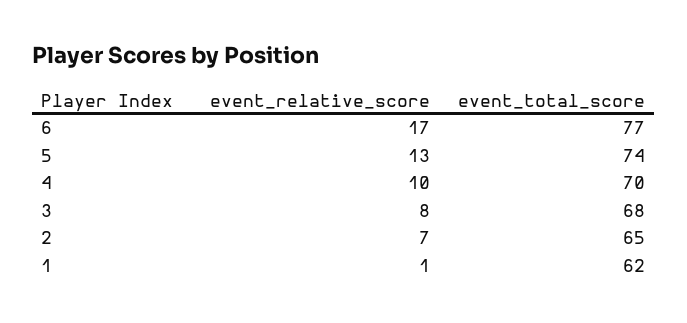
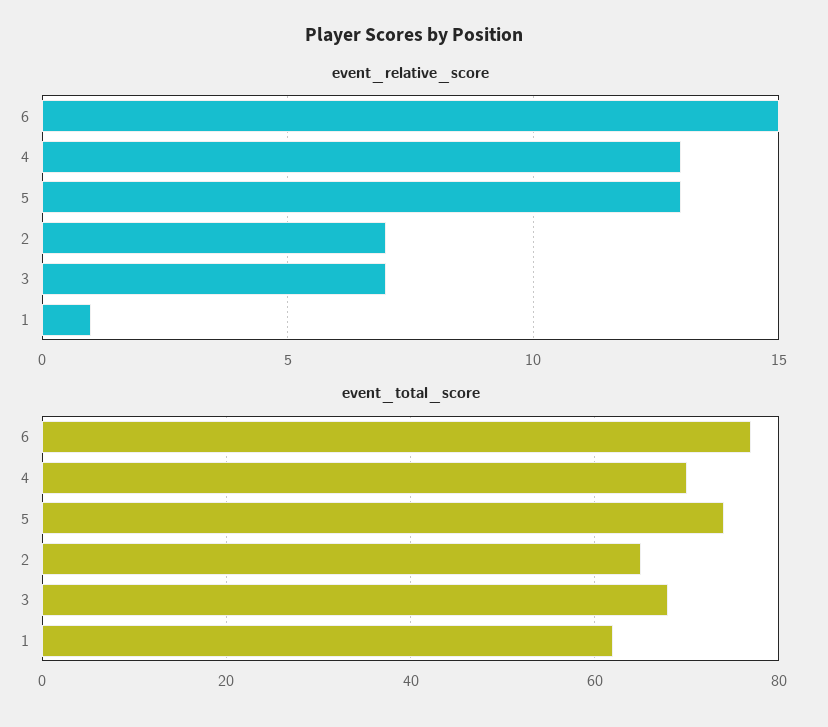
  {
    "event_relative_score": {
-     "6": 17,
+     "6": 15,
      "5": 13,
-     "4": 10,
+     "4": 13,
-     "3": 8,
+     "3": 7,
      "2": 7,
      "1": 1
    },
    "event_total_score": {
      "6": 77,
      "5": 74,
      "4": 70,
      "3": 68,
      "2": 65,
      "1": 62
    }
  }

